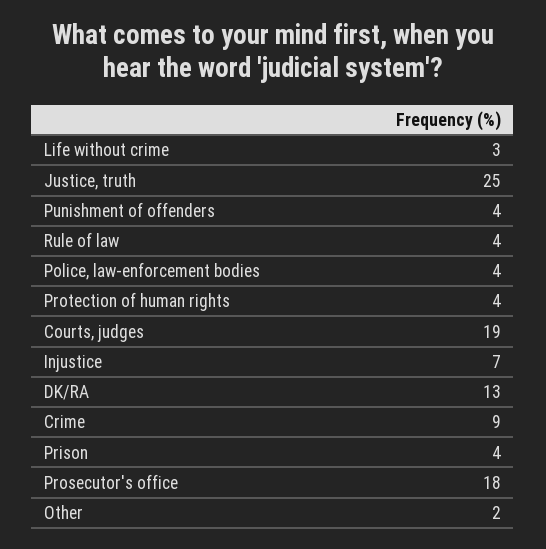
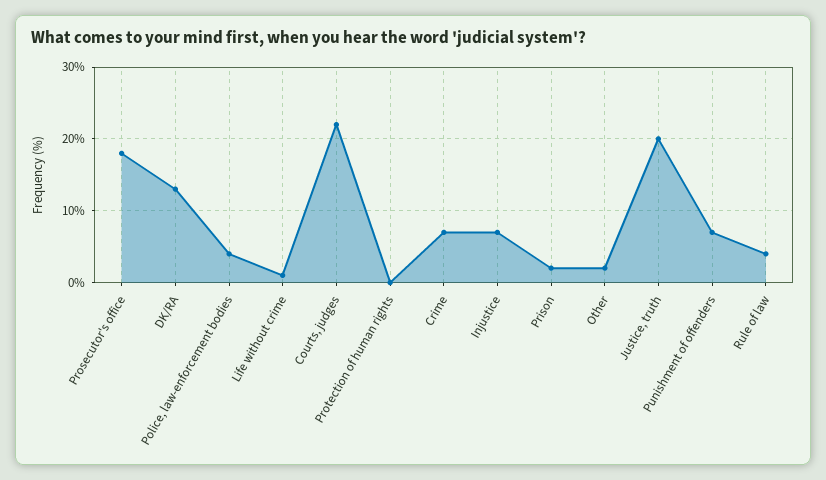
  {
-   "Life without crime": 3,
+   "Life without crime": 1,
-   "Justice, truth": 25,
+   "Justice, truth": 20,
-   "Punishment of offenders": 4,
+   "Punishment of offenders": 7,
    "Rule of law": 4,
    "Police, law-enforcement bodies": 4,
-   "Protection of human rights": 4,
+   "Protection of human rights": 0,
-   "Courts, judges": 19,
+   "Courts, judges": 22,
    "Injustice": 7,
    "DK/RA": 13,
-   "Crime": 9,
+   "Crime": 7,
-   "Prison": 4,
+   "Prison": 2,
    "Prosecutor's office": 18,
    "Other": 2
  }

